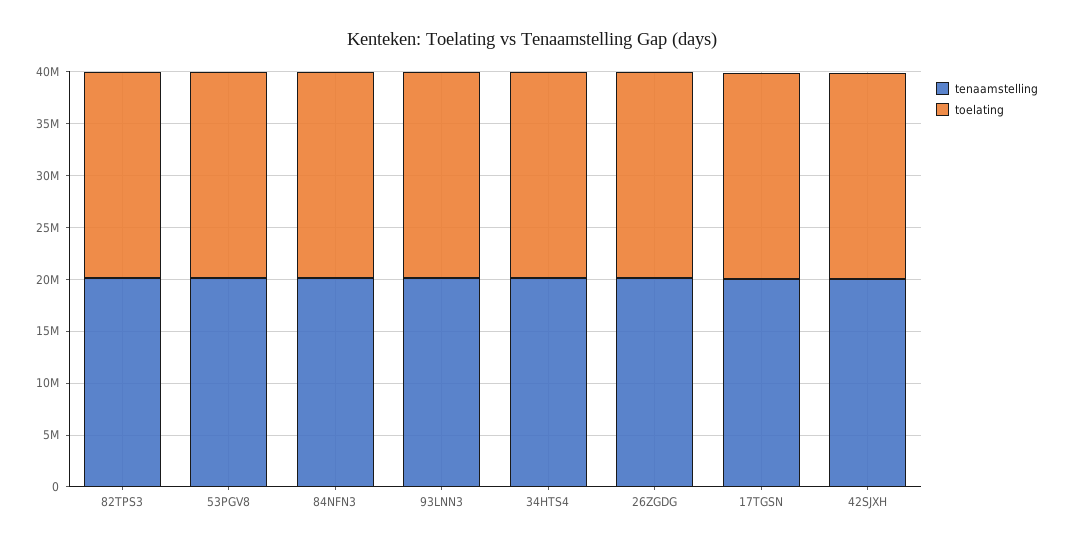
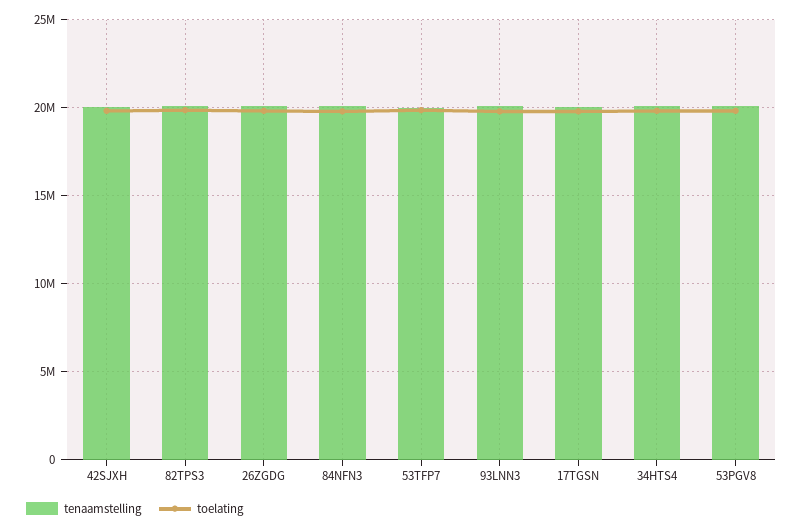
  {
    "tenaamstelling": {
      "82TPS3": 20000000,
      "53PGV8": 20000000,
      "84NFN3": 20000000,
      "93LNN3": 20000000,
      "34HTS4": 20000000,
      "26ZGDG": 20000000,
      "17TGSN": 20000000,
-     "42SJXH": 20000000
+     "42SJXH": 20000000,
+     "53TFP7": 20000000
    },
    "toelating": {
      "82TPS3": 20000000,
      "53PGV8": 20000000,
      "84NFN3": 20000000,
      "93LNN3": 20000000,
      "34HTS4": 20000000,
      "26ZGDG": 20000000,
      "17TGSN": 20000000,
-     "42SJXH": 20000000
+     "42SJXH": 20000000,
+     "53TFP7": 20000000
    }
  }

